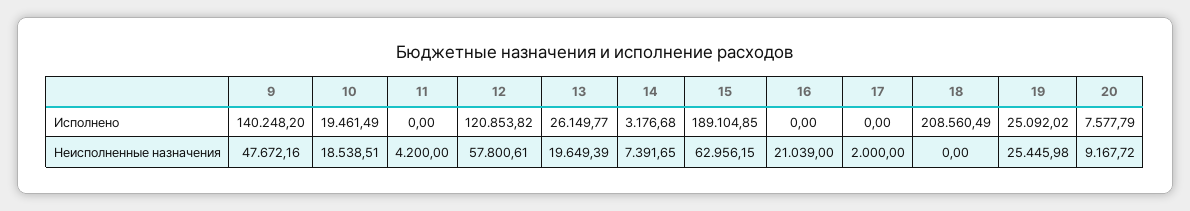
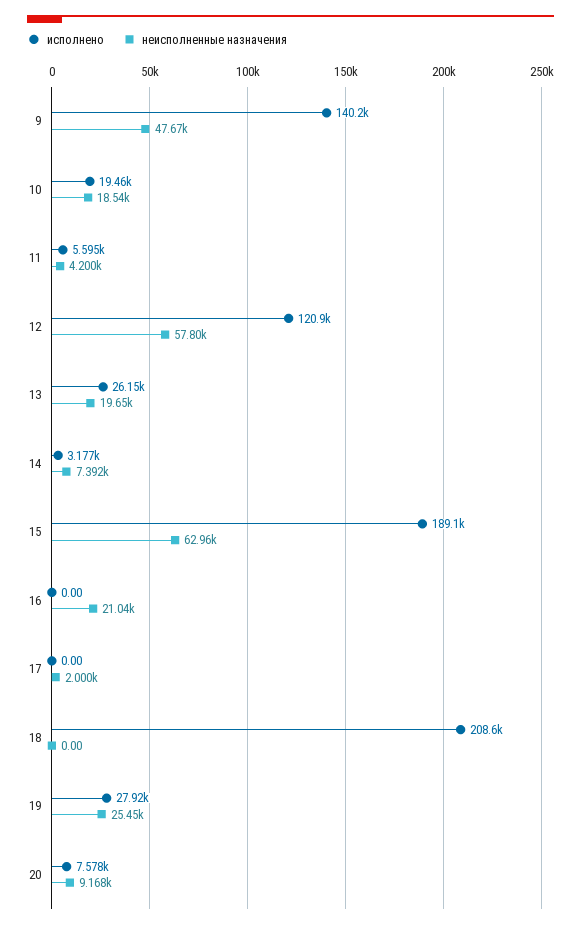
  {
    "Исполнено": {
      "9": 140248.2,
      "10": 19461.49,
-     "11": 0,
+     "11": 5595,
      "12": 120853.82,
      "13": 26149.77,
      "14": 3176.68,
      "15": 189104.85,
      "16": 0,
      "17": 0,
      "18": 208560.49,
-     "19": 25092.02,
+     "19": 27920,
      "20": 7577.79
    },
    "Неисполненные назначения": {
      "9": 47672.16,
      "10": 18538.51,
      "11": 4200,
      "12": 57800.61,
      "13": 19649.39,
      "14": 7391.65,
      "15": 62956.15,
      "16": 21039,
      "17": 2000,
      "18": 0,
      "19": 25445.98,
      "20": 9167.72
    }
  }

